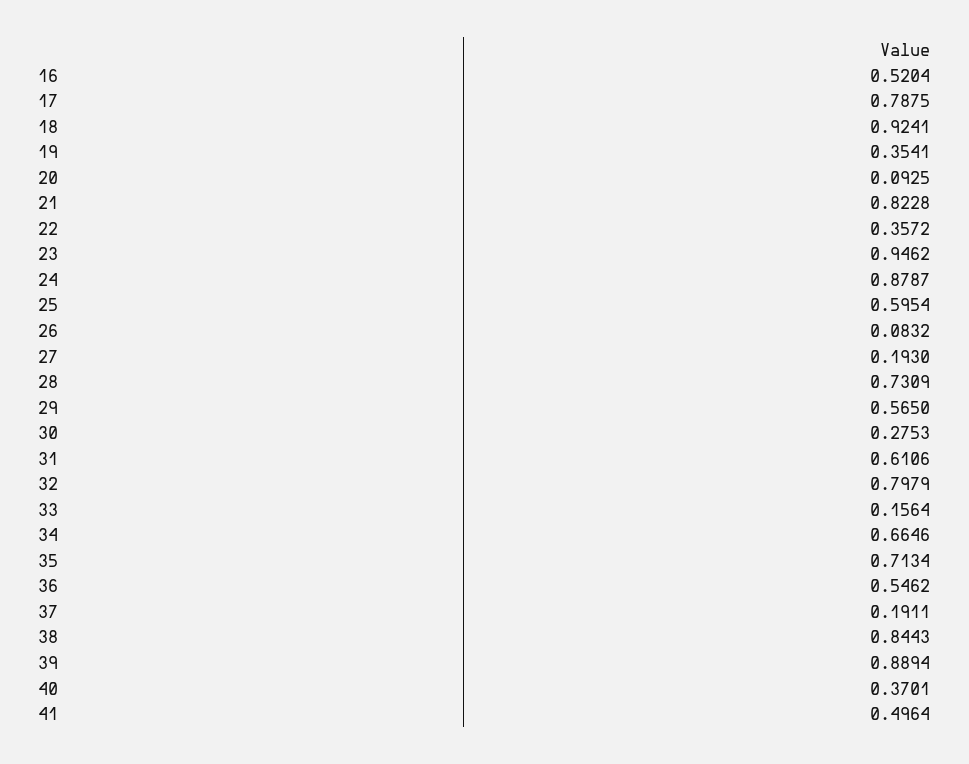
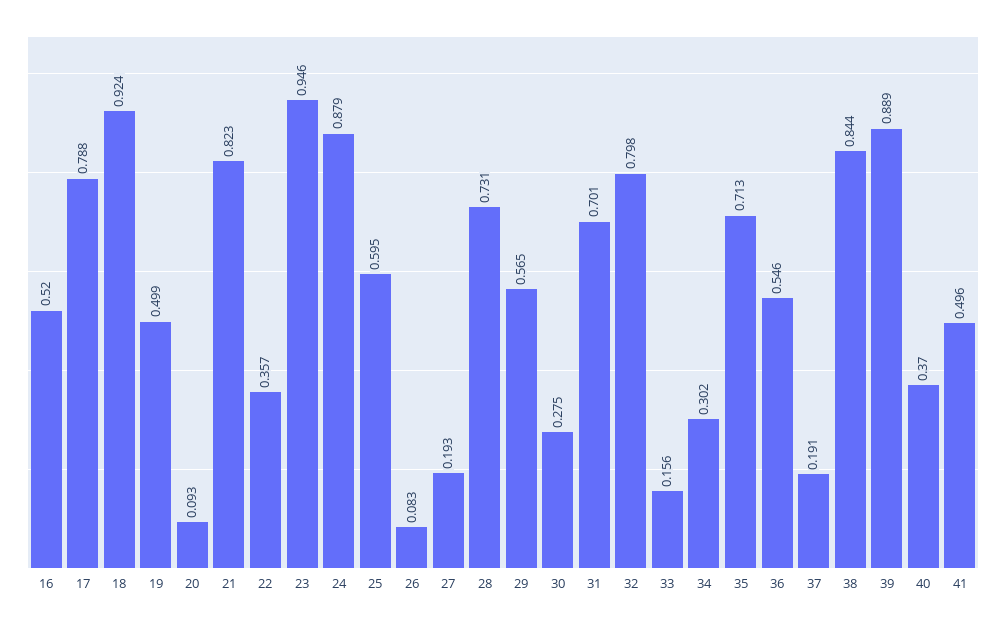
  {
    "16": 0.5204,
    "17": 0.7875,
    "18": 0.9241,
-   "19": 0.3541,
+   "19": 0.499,
    "20": 0.0925,
    "21": 0.8228,
    "22": 0.3572,
    "23": 0.9462,
    "24": 0.8787,
    "25": 0.5954,
    "26": 0.0832,
    "27": 0.193,
    "28": 0.7309,
    "29": 0.565,
    "30": 0.2753,
-   "31": 0.6106,
+   "31": 0.701,
    "32": 0.7979,
    "33": 0.1564,
-   "34": 0.6646,
+   "34": 0.302,
    "35": 0.7134,
    "36": 0.5462,
    "37": 0.1911,
    "38": 0.8443,
    "39": 0.8894,
    "40": 0.3701,
    "41": 0.4964
  }

